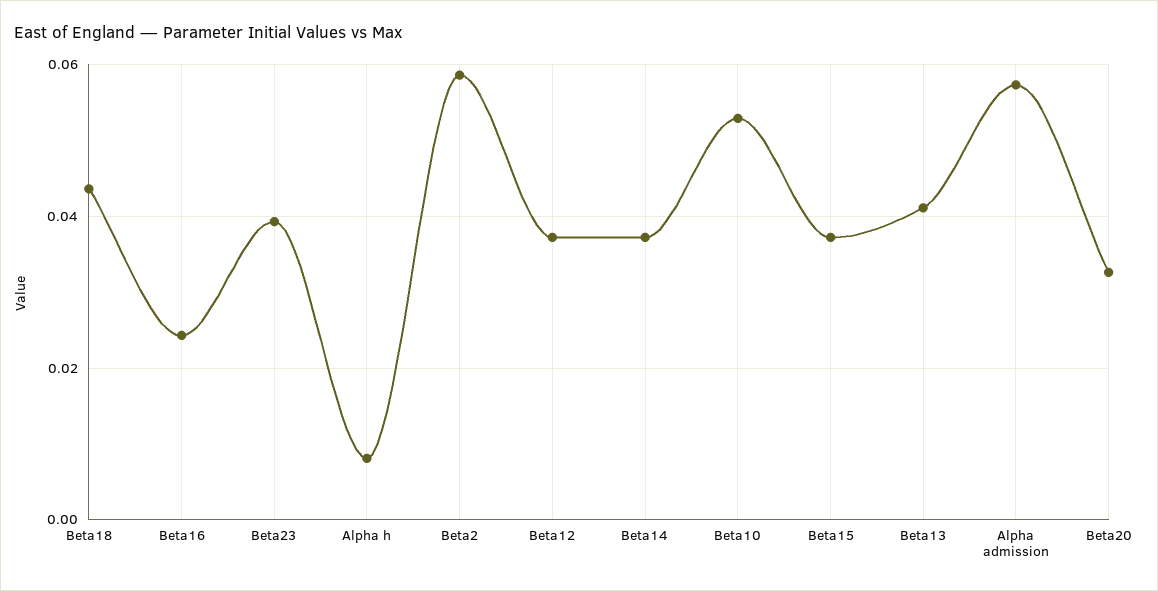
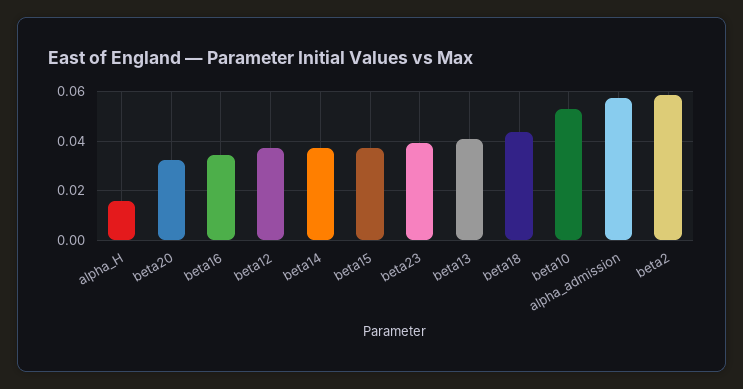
  {
    "Beta18": 0.044,
-   "Beta16": 0.024,
+   "Beta16": 0.035,
    "Beta23": 0.04,
-   "Alpha h": 0.008,
+   "Alpha h": 0.015,
    "Beta2": 0.058,
    "Beta12": 0.038,
    "Beta14": 0.038,
    "Beta10": 0.052,
    "Beta15": 0.038,
    "Beta13": 0.042,
    "Alpha admission": 0.058,
    "Beta20": 0.032
  }

